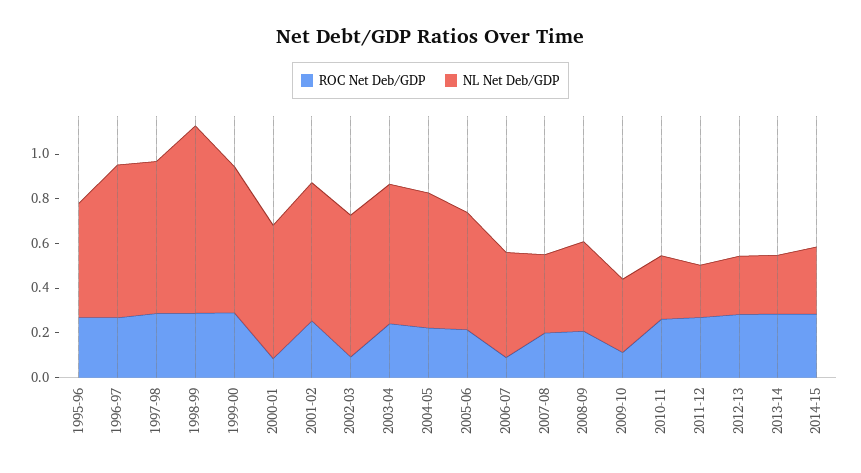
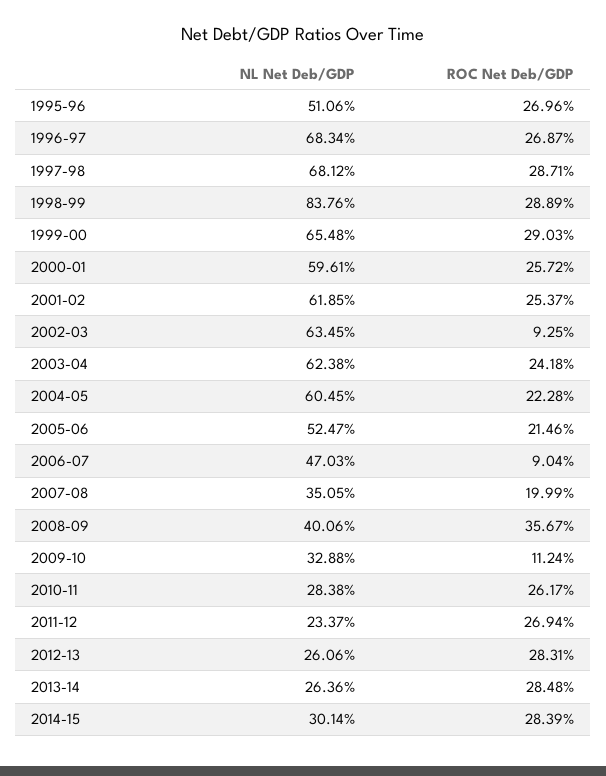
  {
    "ROC Net Deb/GDP": {
      "1995-96": 0.2696,
      "1996-97": 0.2687,
      "1997-98": 0.2871,
      "1998-99": 0.2889,
      "1999-00": 0.2903,
-     "2000-01": 0.1,
+     "2000-01": 0.2572,
      "2001-02": 0.2537,
      "2002-03": 0.0925,
      "2003-04": 0.2418,
      "2004-05": 0.2228,
      "2005-06": 0.2146,
      "2006-07": 0.0904,
      "2007-08": 0.1999,
-     "2008-09": 0.2,
+     "2008-09": 0.3567,
      "2009-10": 0.1124,
      "2010-11": 0.2617,
      "2011-12": 0.2694,
      "2012-13": 0.2831,
      "2013-14": 0.2848,
      "2014-15": 0.2839
    },
    "NL Net Deb/GDP": {
      "1995-96": 0.5106,
      "1996-97": 0.6834,
      "1997-98": 0.6812,
      "1998-99": 0.8376,
      "1999-00": 0.6548,
      "2000-01": 0.5961,
      "2001-02": 0.6185,
      "2002-03": 0.6345,
      "2003-04": 0.6238,
      "2004-05": 0.6045,
      "2005-06": 0.5247,
      "2006-07": 0.4703,
      "2007-08": 0.3505,
      "2008-09": 0.4006,
      "2009-10": 0.3288,
      "2010-11": 0.2838,
      "2011-12": 0.2337,
      "2012-13": 0.2606,
      "2013-14": 0.2636,
      "2014-15": 0.3014
    }
  }

